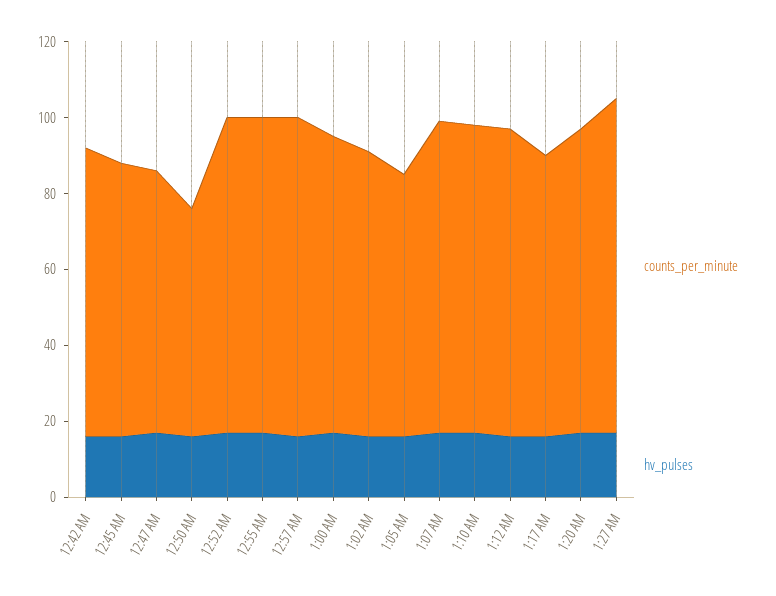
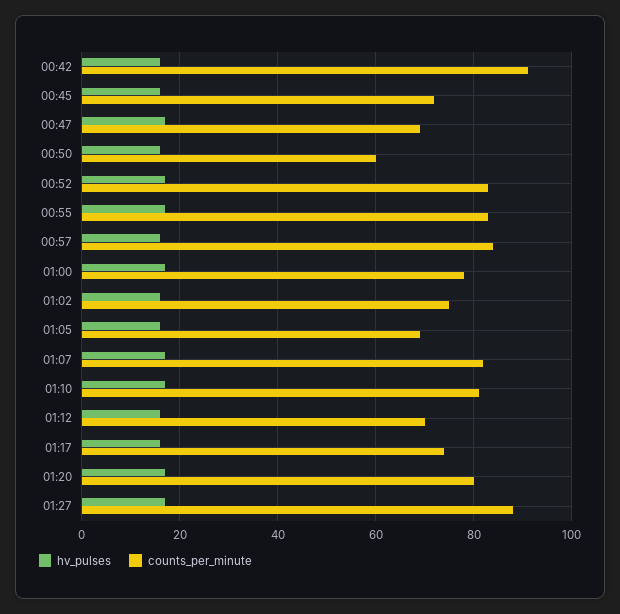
  {
    "counts_per_minute": {
-     "12:42 AM": 75,
+     "12:42 AM": 90,
      "12:45 AM": 70,
      "12:47 AM": 70,
      "12:50 AM": 60,
      "12:52 AM": 85,
      "12:55 AM": 85,
      "12:57 AM": 85,
      "1:00 AM": 80,
      "1:02 AM": 75,
      "1:05 AM": 70,
      "1:07 AM": 80,
      "1:10 AM": 80,
-     "1:12 AM": 80,
+     "1:12 AM": 70,
      "1:17 AM": 75,
      "1:20 AM": 80,
      "1:27 AM": 90
    },
    "hv_pulses": {
      "12:42 AM": 15,
      "12:45 AM": 15,
      "12:47 AM": 15,
      "12:50 AM": 15,
      "12:52 AM": 15,
      "12:55 AM": 15,
      "12:57 AM": 15,
      "1:00 AM": 15,
      "1:02 AM": 15,
      "1:05 AM": 15,
      "1:07 AM": 15,
      "1:10 AM": 15,
      "1:12 AM": 15,
      "1:17 AM": 15,
      "1:20 AM": 15,
      "1:27 AM": 15
    }
  }

